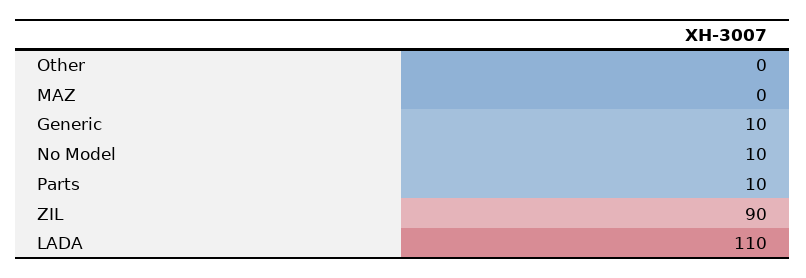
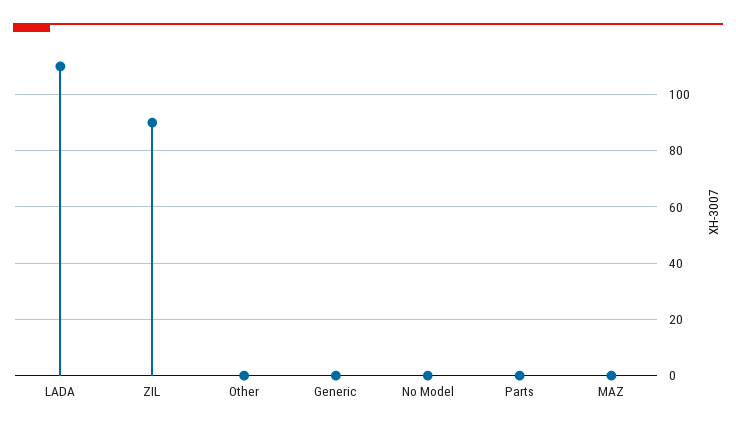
  {
    "Other": 0,
    "MAZ": 0,
-   "Generic": 10,
+   "Generic": 0,
-   "No Model": 10,
+   "No Model": 0,
-   "Parts": 10,
+   "Parts": 0,
    "ZIL": 90,
    "LADA": 110
  }

